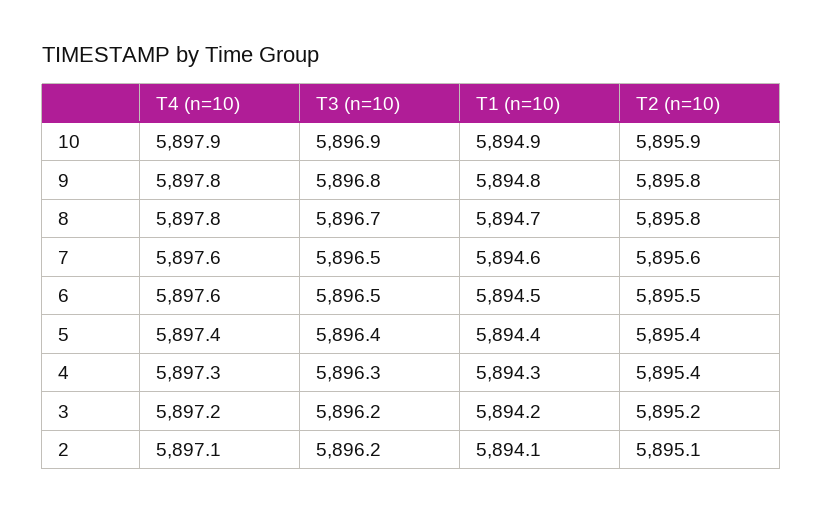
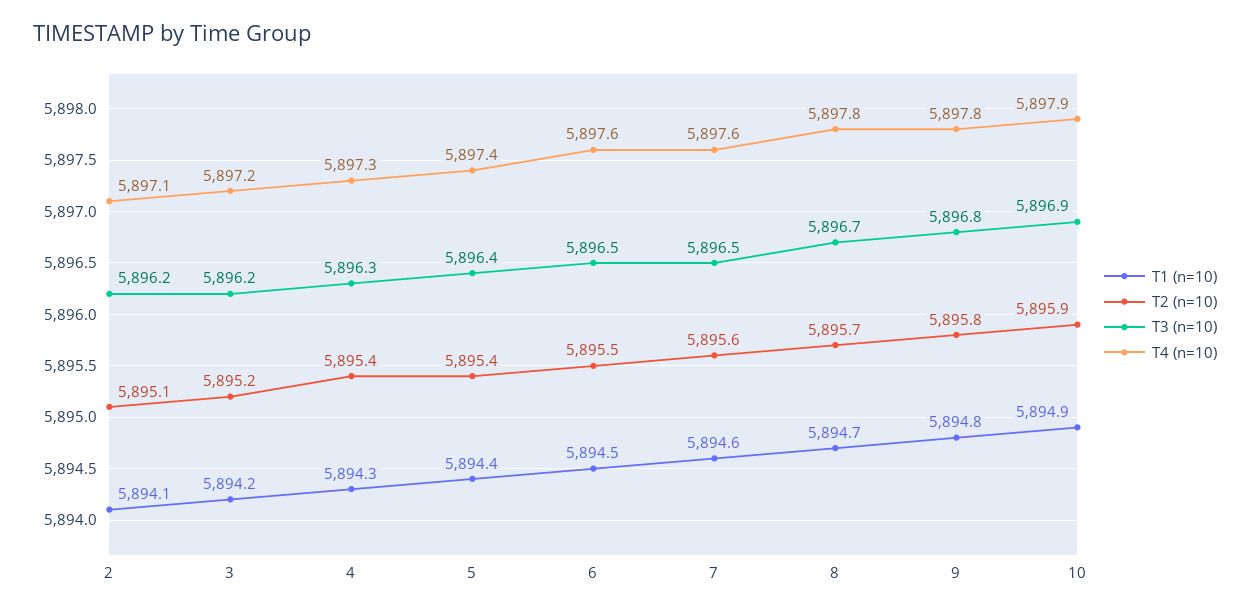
  {
    "T4 (n=10)": {
      "10": 5897.9,
      "9": 5897.8,
      "8": 5897.8,
      "7": 5897.6,
      "6": 5897.6,
      "5": 5897.4,
      "4": 5897.3,
      "3": 5897.2,
      "2": 5897.1
    },
    "T3 (n=10)": {
      "10": 5896.9,
      "9": 5896.8,
      "8": 5896.7,
      "7": 5896.5,
      "6": 5896.5,
      "5": 5896.4,
      "4": 5896.3,
      "3": 5896.2,
      "2": 5896.2
    },
    "T1 (n=10)": {
      "10": 5894.9,
      "9": 5894.8,
      "8": 5894.7,
      "7": 5894.6,
      "6": 5894.5,
      "5": 5894.4,
      "4": 5894.3,
      "3": 5894.2,
      "2": 5894.1
    },
    "T2 (n=10)": {
      "10": 5895.9,
      "9": 5895.8,
-     "8": 5895.8,
+     "8": 5895.7,
      "7": 5895.6,
      "6": 5895.5,
      "5": 5895.4,
      "4": 5895.4,
      "3": 5895.2,
      "2": 5895.1
    }
  }

